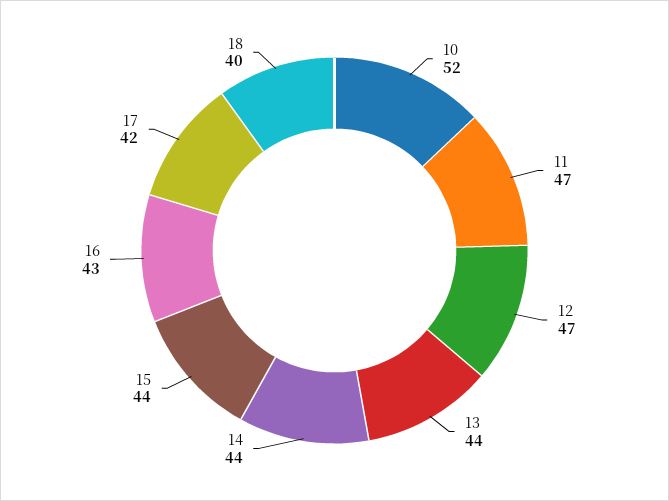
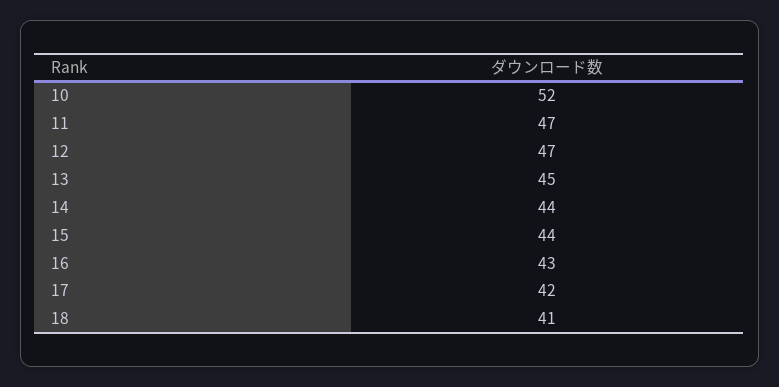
  {
    "10": 52,
    "11": 47,
    "12": 47,
-   "13": 44,
+   "13": 45,
    "14": 44,
    "15": 44,
    "16": 43,
    "17": 42,
-   "18": 40
+   "18": 41
  }

